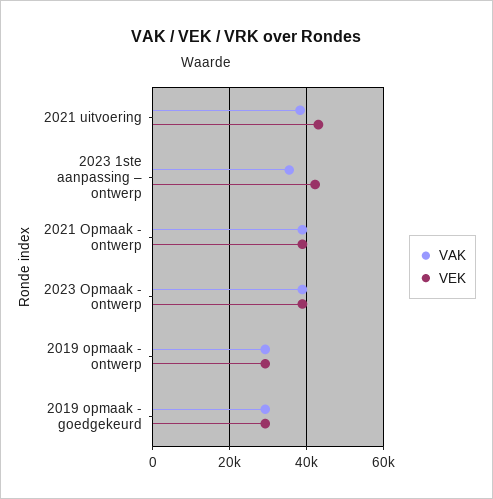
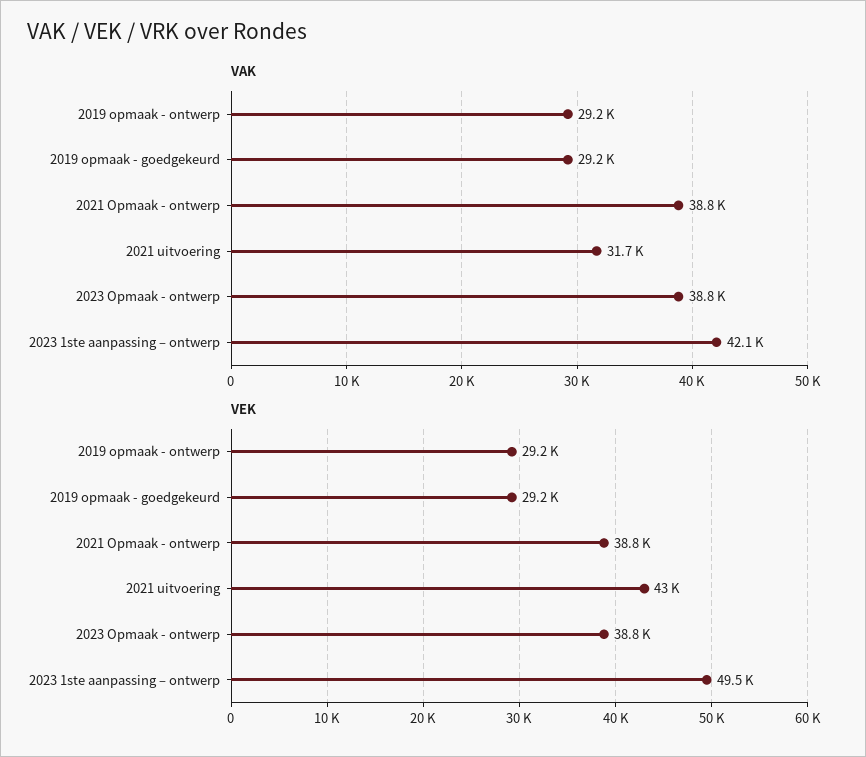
  {
    "VAK": {
-     "2021 uitvoering": 38000,
+     "2021 uitvoering": 31700,
-     "2023 1ste aanpassing – ontwerp": 36000,
+     "2023 1ste aanpassing – ontwerp": 42100,
      "2021 Opmaak - ontwerp": 38800,
      "2023 Opmaak - ontwerp": 38800,
      "2019 opmaak - ontwerp": 29200,
      "2019 opmaak - goedgekeurd": 29200
    },
    "VEK": {
      "2021 uitvoering": 43000,
-     "2023 1ste aanpassing – ontwerp": 42000,
+     "2023 1ste aanpassing – ontwerp": 49500,
      "2021 Opmaak - ontwerp": 38800,
      "2023 Opmaak - ontwerp": 38800,
      "2019 opmaak - ontwerp": 29200,
      "2019 opmaak - goedgekeurd": 29200
    }
  }

